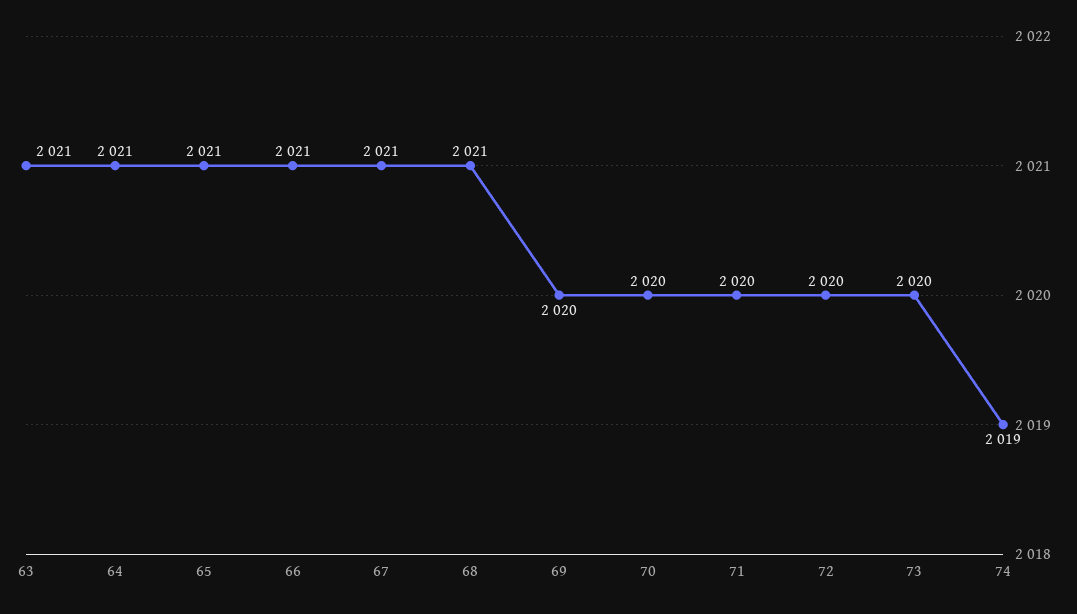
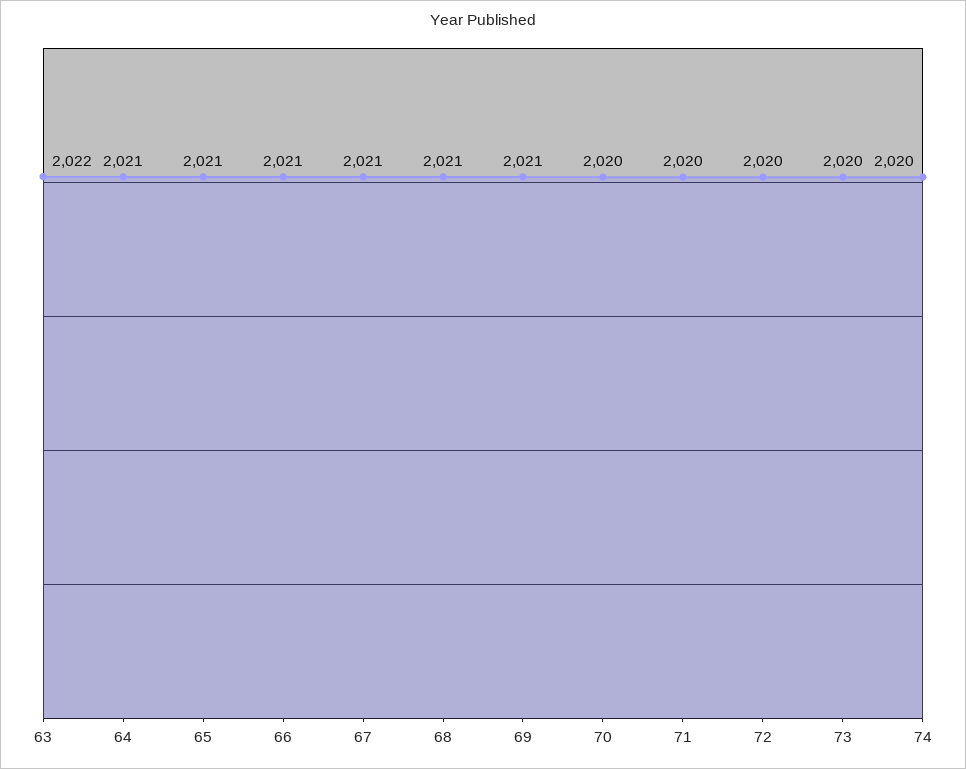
  {
-   "63": 2021,
+   "63": 2022,
    "64": 2021,
    "65": 2021,
    "66": 2021,
    "67": 2021,
    "68": 2021,
-   "69": 2020,
+   "69": 2021,
    "70": 2020,
    "71": 2020,
    "72": 2020,
    "73": 2020,
-   "74": 2019
+   "74": 2020
  }

